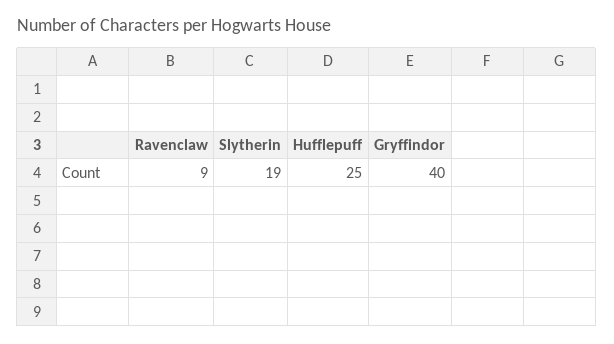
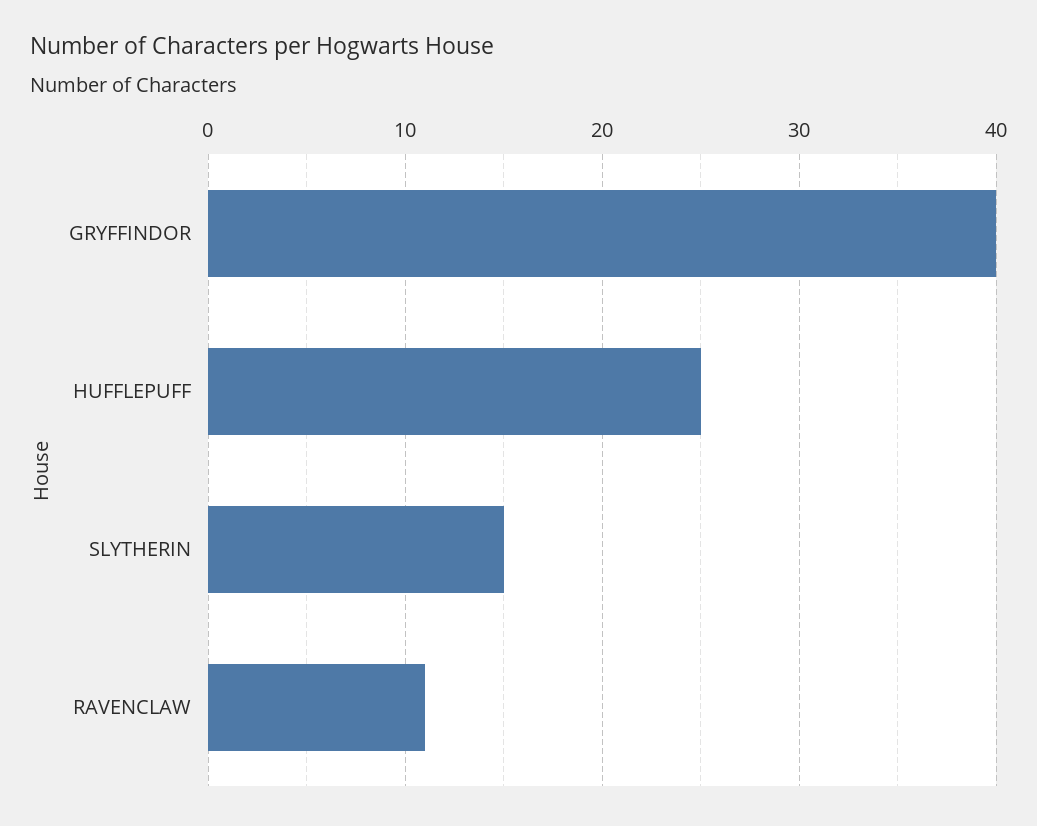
  {
-   "Ravenclaw": 9,
+   "Ravenclaw": 11,
-   "Slytherin": 19,
+   "Slytherin": 15,
    "Hufflepuff": 25,
    "Gryffindor": 40
  }

